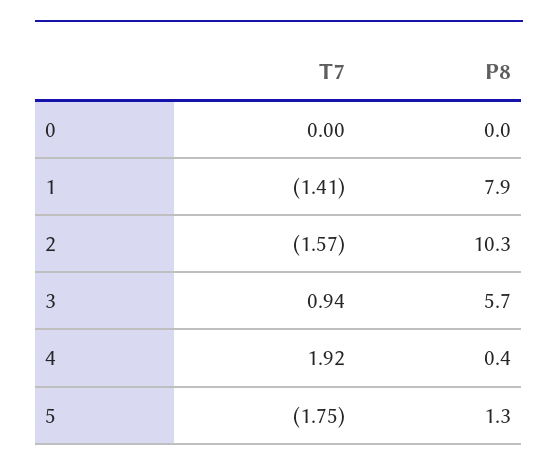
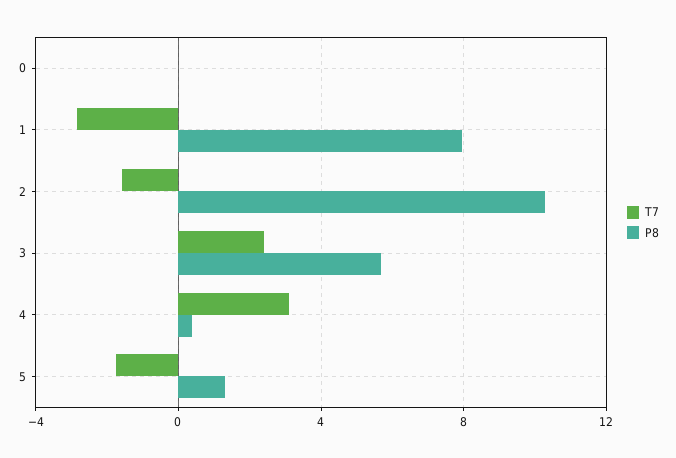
  {
    "T7": {
      "0": 0,
-     "1": -1.41,
+     "1": -3,
      "2": -1.57,
-     "3": 0.94,
+     "3": 2.5,
-     "4": 1.92,
+     "4": 3,
      "5": -1.75
    },
    "P8": {
      "0": 0,
      "1": 7.9,
      "2": 10.3,
      "3": 5.7,
      "4": 0.4,
      "5": 1.3
    }
  }

